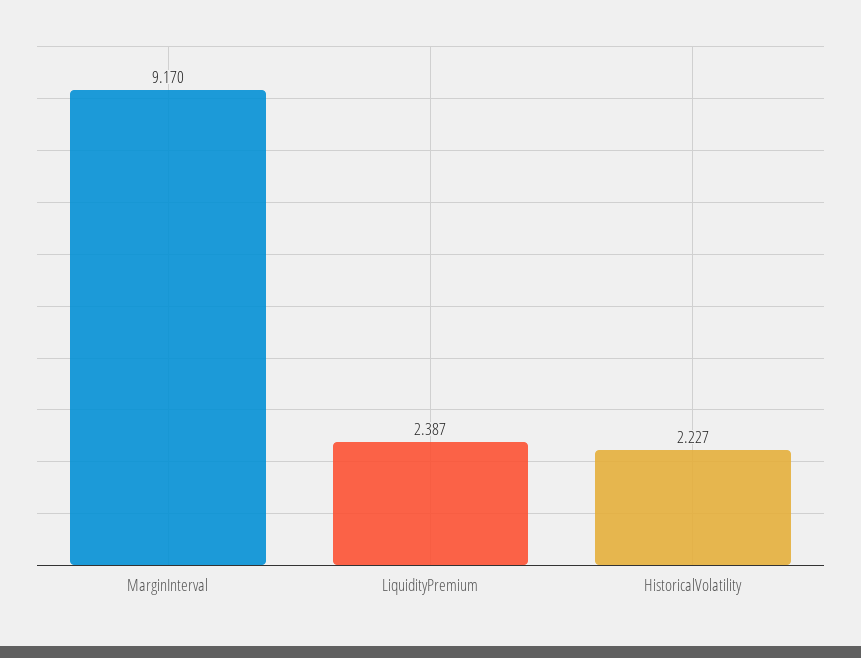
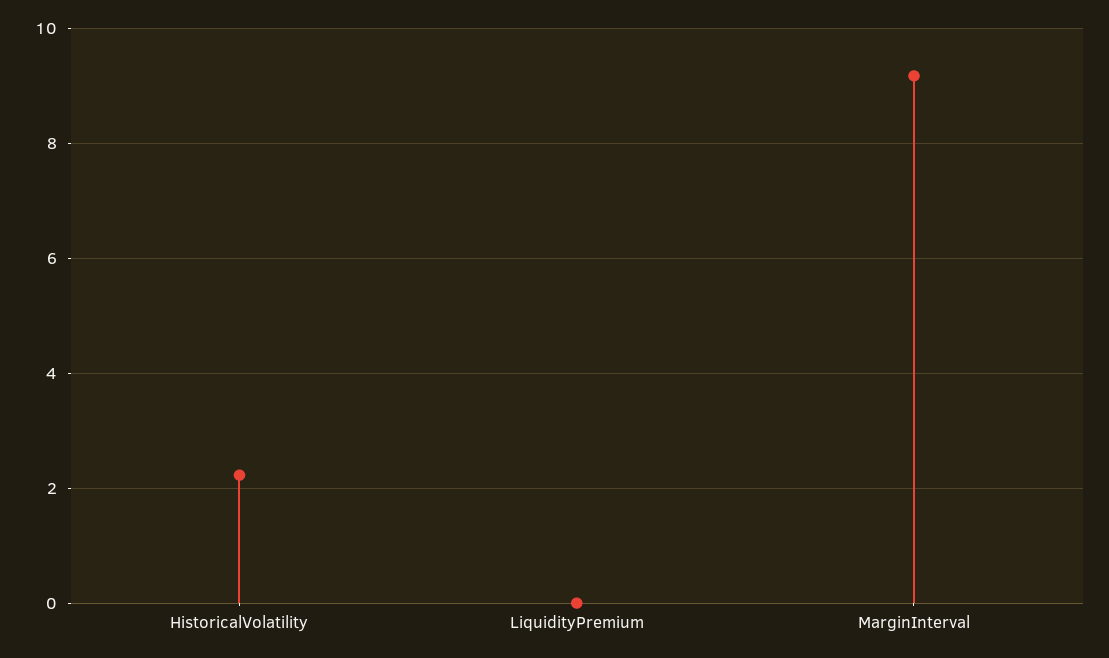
  {
    "MarginInterval": 9.17,
-   "LiquidityPremium": 2.387,
+   "LiquidityPremium": 0,
    "HistoricalVolatility": 2.227
  }

